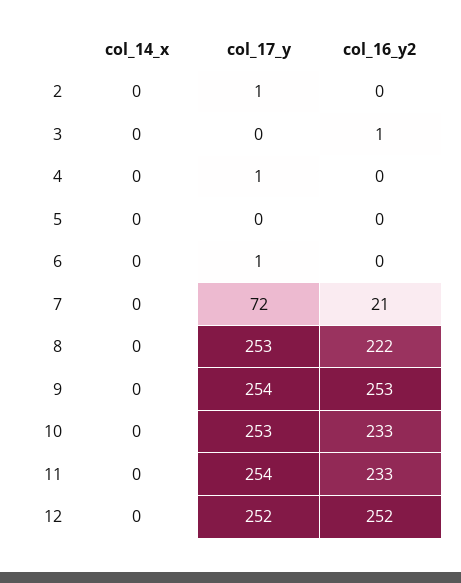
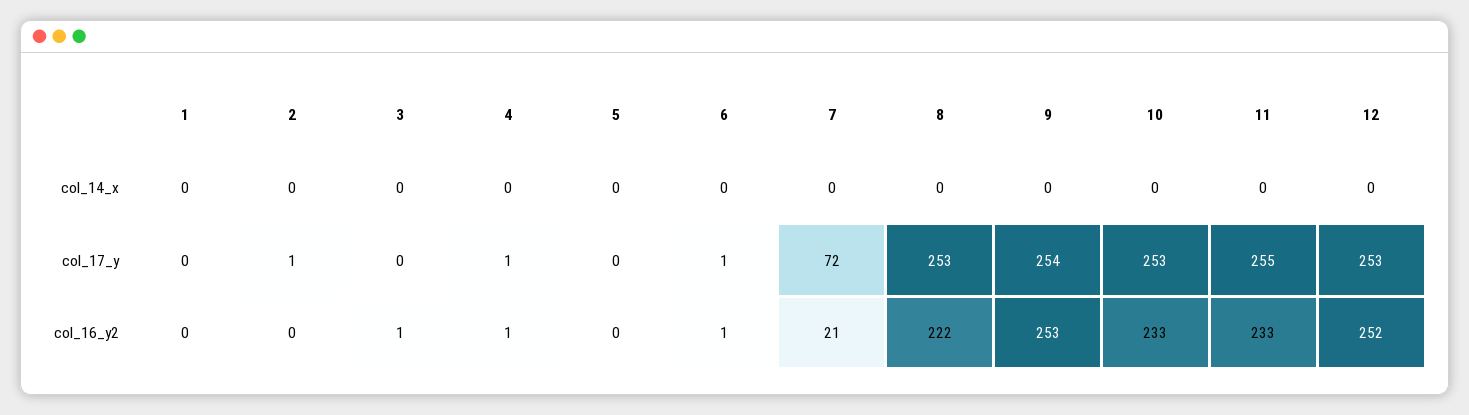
  {
    "col_14_x": {
      "2": 0,
      "3": 0,
      "4": 0,
      "5": 0,
      "6": 0,
      "7": 0,
      "8": 0,
      "9": 0,
      "10": 0,
      "11": 0,
-     "12": 0
+     "12": 0,
+     "1": 0
    },
    "col_17_y": {
      "2": 1,
      "3": 0,
      "4": 1,
      "5": 0,
      "6": 1,
      "7": 72,
      "8": 253,
      "9": 254,
      "10": 253,
-     "11": 254,
+     "11": 255,
-     "12": 252
+     "12": 253,
+     "1": 0
    },
    "col_16_y2": {
      "2": 0,
      "3": 1,
-     "4": 0,
+     "4": 1,
      "5": 0,
-     "6": 0,
+     "6": 1,
      "7": 21,
      "8": 222,
      "9": 253,
      "10": 233,
      "11": 233,
-     "12": 252
+     "12": 252,
+     "1": 0
    }
  }

